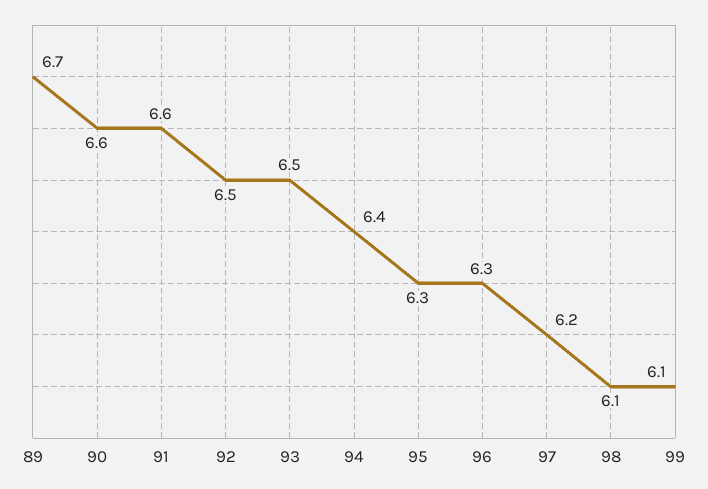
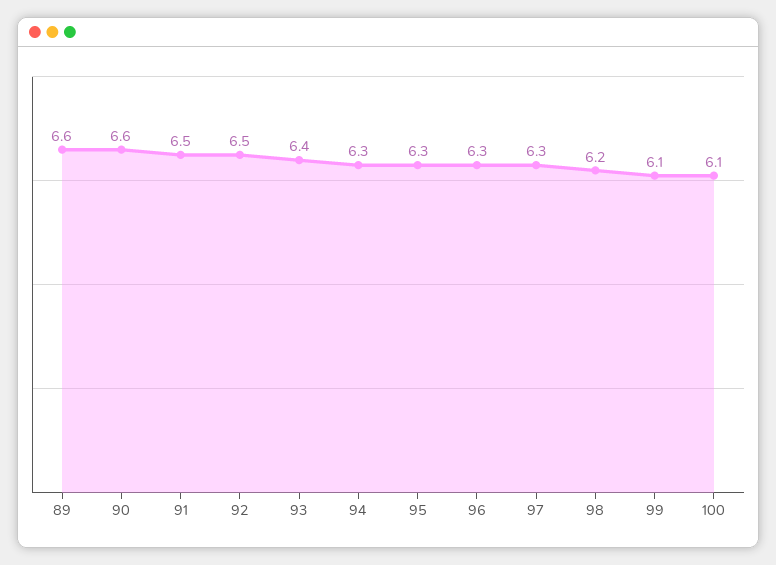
  {
-   "89": 6.7,
+   "89": 6.6,
    "90": 6.6,
-   "91": 6.6,
+   "91": 6.5,
    "92": 6.5,
-   "93": 6.5,
+   "93": 6.4,
-   "94": 6.4,
+   "94": 6.3,
    "95": 6.3,
    "96": 6.3,
-   "97": 6.2,
+   "97": 6.3,
-   "98": 6.1,
+   "98": 6.2,
-   "99": 6.1
+   "99": 6.1,
+   "100": 6.1
  }

